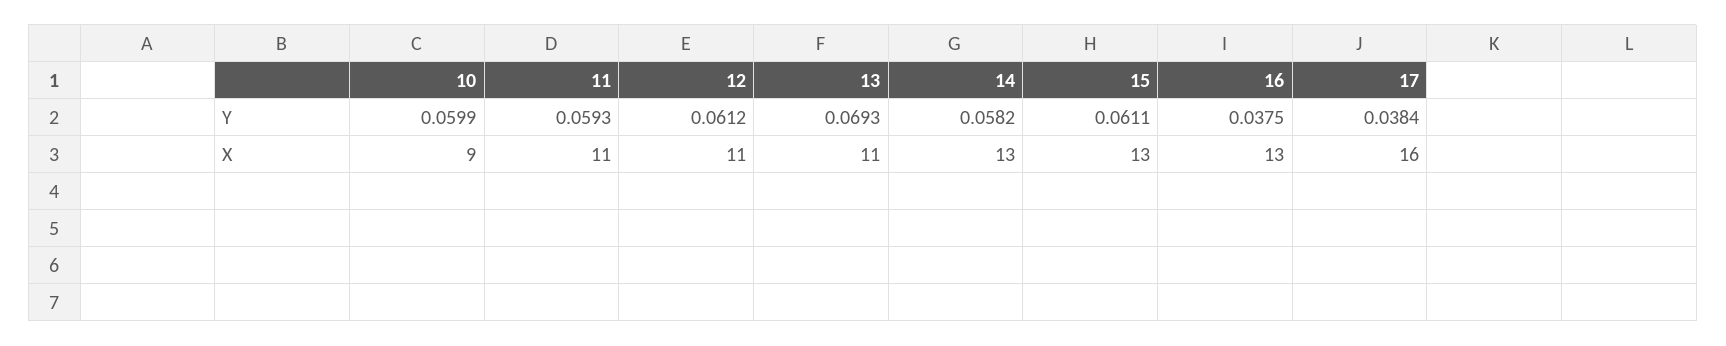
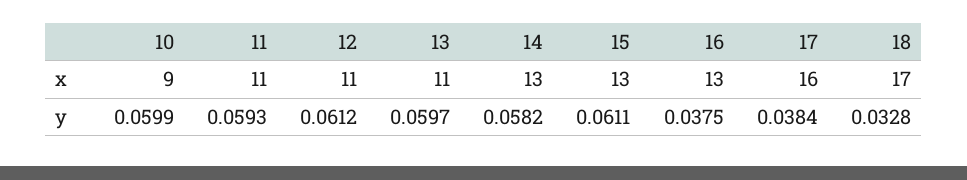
  {
    "10": {
      "Y": 0.0599,
      "X": 9
    },
    "11": {
      "Y": 0.0593,
      "X": 11
    },
    "12": {
      "Y": 0.0612,
      "X": 11
    },
    "13": {
-     "Y": 0.0693,
+     "Y": 0.0597,
      "X": 11
    },
    "14": {
      "Y": 0.0582,
      "X": 13
    },
    "15": {
      "Y": 0.0611,
      "X": 13
    },
    "16": {
      "Y": 0.0375,
      "X": 13
    },
    "17": {
      "Y": 0.0384,
      "X": 16
-   }
+   },
+   "18": {
+     "X": 17,
+     "Y": 0.0328
+   }
  }

